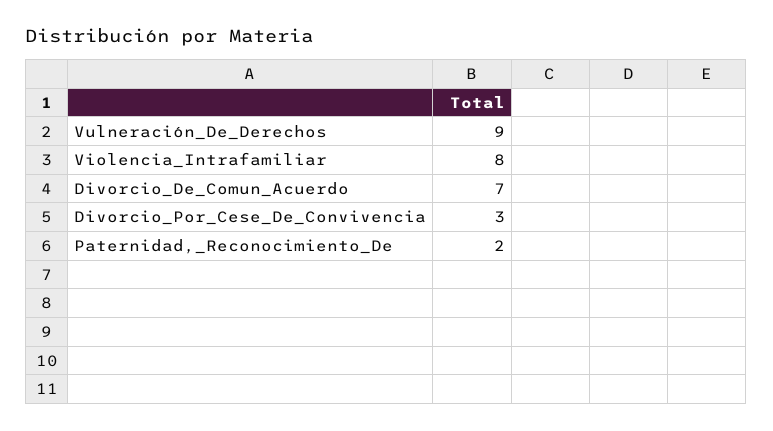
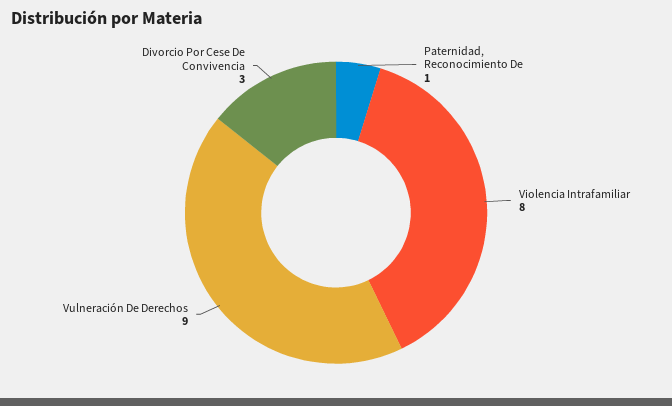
  {
    "Vulneración_De_Derechos": 9,
    "Violencia_Intrafamiliar": 8,
-   "Divorcio_De_Comun_Acuerdo": 7,
    "Divorcio_Por_Cese_De_Convivencia": 3,
-   "Paternidad,_Reconocimiento_De": 2
+   "Paternidad,_Reconocimiento_De": 1
  }

